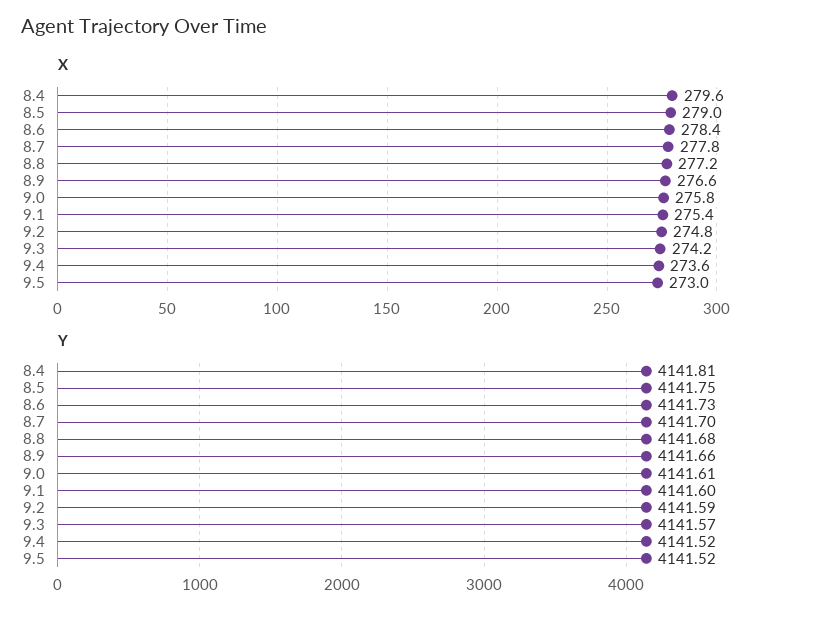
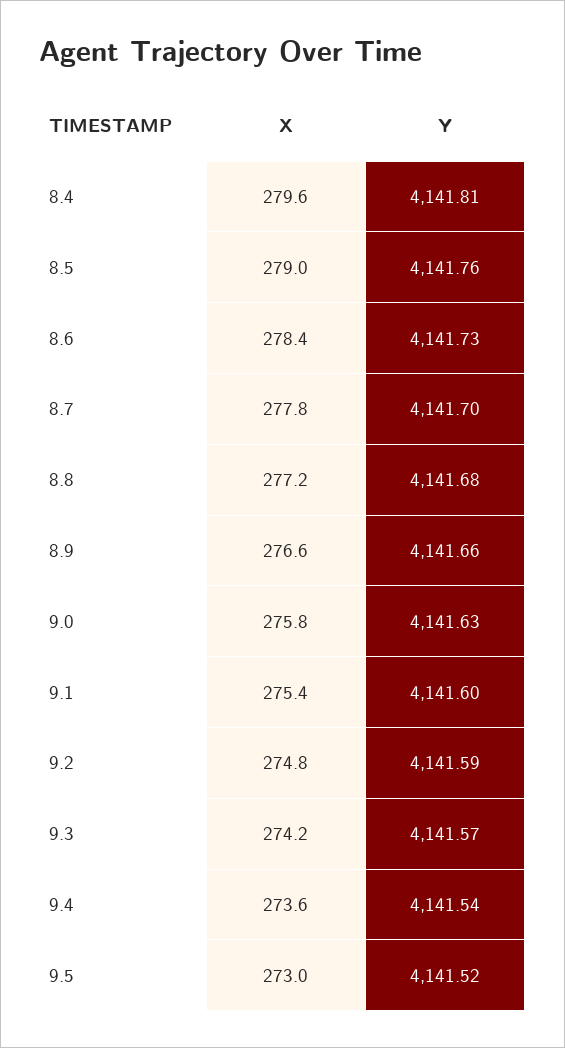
  {
    "X": {
      "8.4": 279.6,
      "8.5": 279,
      "8.6": 278.4,
      "8.7": 277.8,
      "8.8": 277.2,
      "8.9": 276.6,
      "9.0": 275.8,
      "9.1": 275.4,
      "9.2": 274.8,
      "9.3": 274.2,
      "9.4": 273.6,
      "9.5": 273
    },
    "Y": {
      "8.4": 4141.81,
-     "8.5": 4141.75,
+     "8.5": 4141.76,
      "8.6": 4141.73,
      "8.7": 4141.7,
      "8.8": 4141.68,
      "8.9": 4141.66,
-     "9.0": 4141.61,
+     "9.0": 4141.63,
      "9.1": 4141.6,
      "9.2": 4141.59,
      "9.3": 4141.57,
-     "9.4": 4141.52,
+     "9.4": 4141.54,
      "9.5": 4141.52
    }
  }

